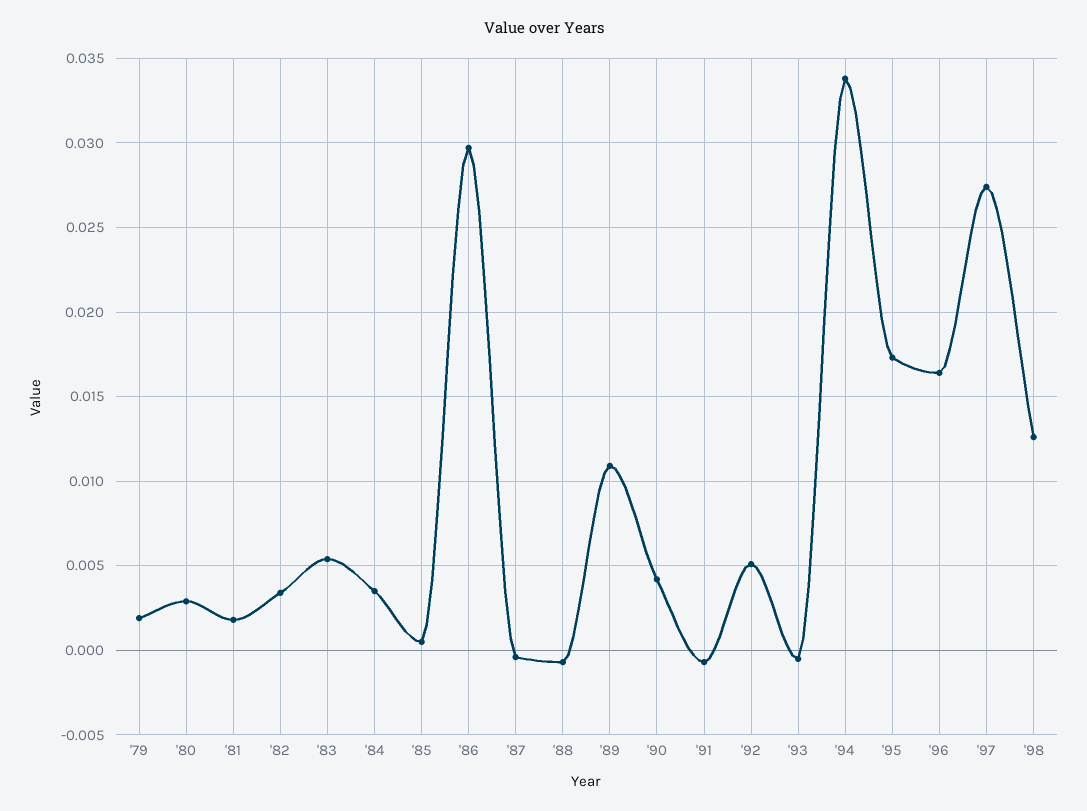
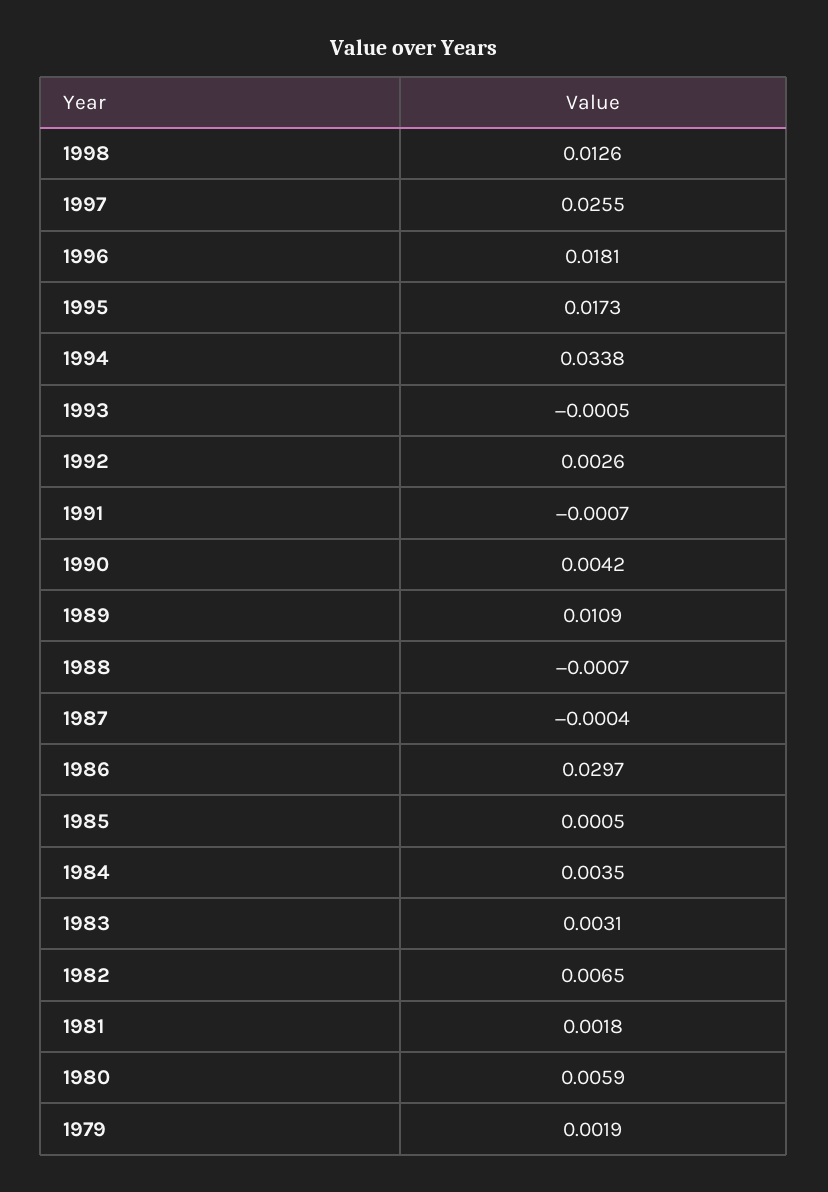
  {
    "'79": 0.0019,
-   "'80": 0.003,
+   "'80": 0.0059,
    "'81": 0.0018,
-   "'82": 0.0035,
+   "'82": 0.0065,
-   "'83": 0.0055,
+   "'83": 0.0031,
    "'84": 0.0035,
    "'85": 0.0005,
    "'86": 0.0297,
    "'87": -0.0004,
    "'88": -0.0007,
    "'89": 0.0109,
    "'90": 0.0042,
    "'91": -0.0007,
-   "'92": 0.005,
+   "'92": 0.0026,
    "'93": -0.0005,
    "'94": 0.0338,
    "'95": 0.0173,
-   "'96": 0.0165,
+   "'96": 0.0181,
-   "'97": 0.0275,
+   "'97": 0.0255,
    "'98": 0.0126
  }

